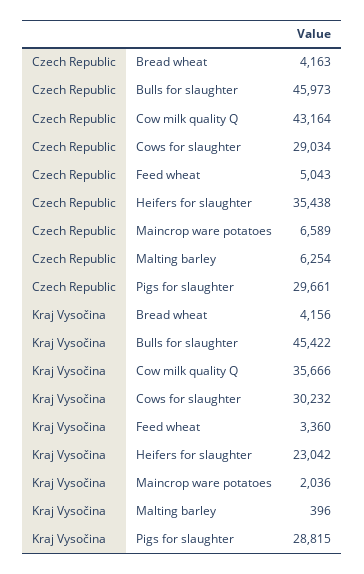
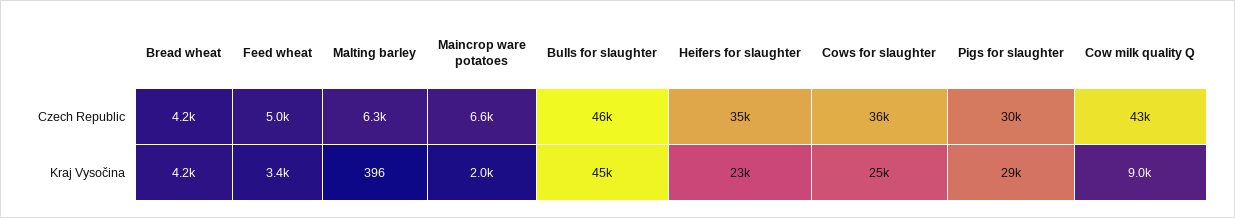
  {
    "Czech Republic": {
      "Bread wheat": 4163,
      "Bulls for slaughter": 45973,
      "Cow milk quality Q": 43164,
-     "Cows for slaughter": 29034,
+     "Cows for slaughter": 36000,
      "Feed wheat": 5043,
      "Heifers for slaughter": 35438,
      "Maincrop ware potatoes": 6589,
      "Malting barley": 6254,
      "Pigs for slaughter": 29661
    },
    "Kraj Vysočina": {
      "Bread wheat": 4156,
      "Bulls for slaughter": 45422,
-     "Cow milk quality Q": 35666,
+     "Cow milk quality Q": 9000,
-     "Cows for slaughter": 30232,
+     "Cows for slaughter": 25000,
      "Feed wheat": 3360,
      "Heifers for slaughter": 23042,
      "Maincrop ware potatoes": 2036,
      "Malting barley": 396,
      "Pigs for slaughter": 28815
    }
  }

